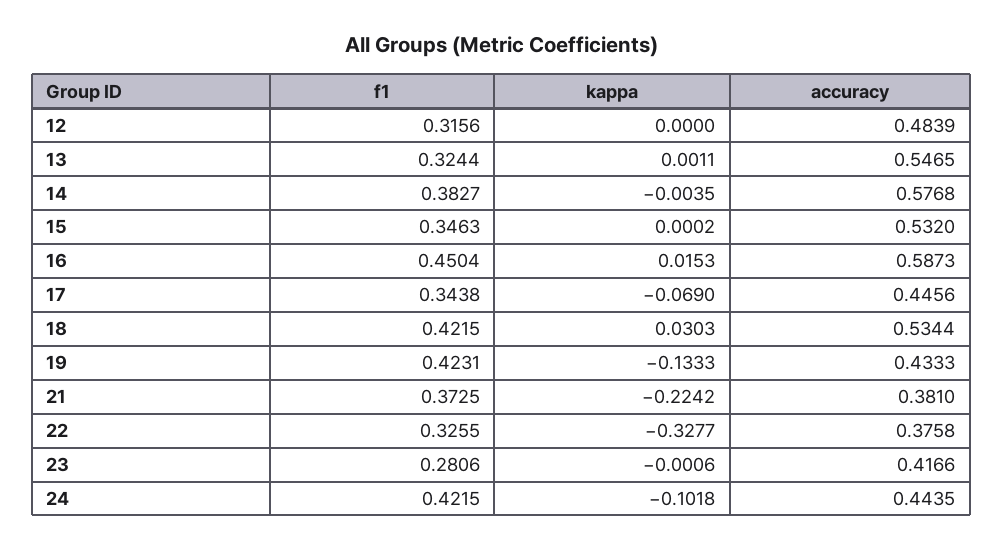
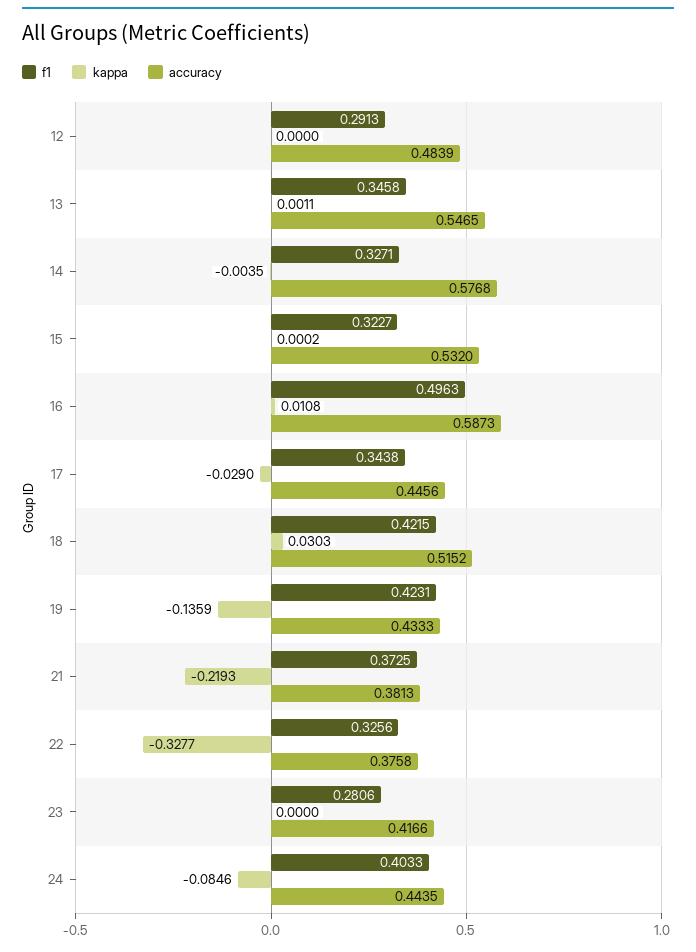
  {
    "f1": {
-     "12": 0.3156,
+     "12": 0.2913,
-     "13": 0.3244,
+     "13": 0.3458,
-     "14": 0.3827,
+     "14": 0.3271,
-     "15": 0.3463,
+     "15": 0.3227,
-     "16": 0.4504,
+     "16": 0.4963,
      "17": 0.3438,
      "18": 0.4215,
      "19": 0.4231,
      "21": 0.3725,
-     "22": 0.3255,
+     "22": 0.3256,
      "23": 0.2806,
-     "24": 0.4215
+     "24": 0.4033
    },
    "kappa": {
      "12": 0,
      "13": 0.0011,
      "14": -0.0035,
      "15": 0.0002,
-     "16": 0.0153,
+     "16": 0.0108,
-     "17": -0.069,
+     "17": -0.029,
      "18": 0.0303,
-     "19": -0.1333,
+     "19": -0.1359,
-     "21": -0.2242,
+     "21": -0.2193,
      "22": -0.3277,
-     "23": -0.0006,
+     "23": 0,
-     "24": -0.1018
+     "24": -0.0846
    },
    "accuracy": {
      "12": 0.4839,
      "13": 0.5465,
      "14": 0.5768,
      "15": 0.532,
      "16": 0.5873,
      "17": 0.4456,
-     "18": 0.5344,
+     "18": 0.5152,
      "19": 0.4333,
-     "21": 0.381,
+     "21": 0.3813,
      "22": 0.3758,
      "23": 0.4166,
      "24": 0.4435
    }
  }

